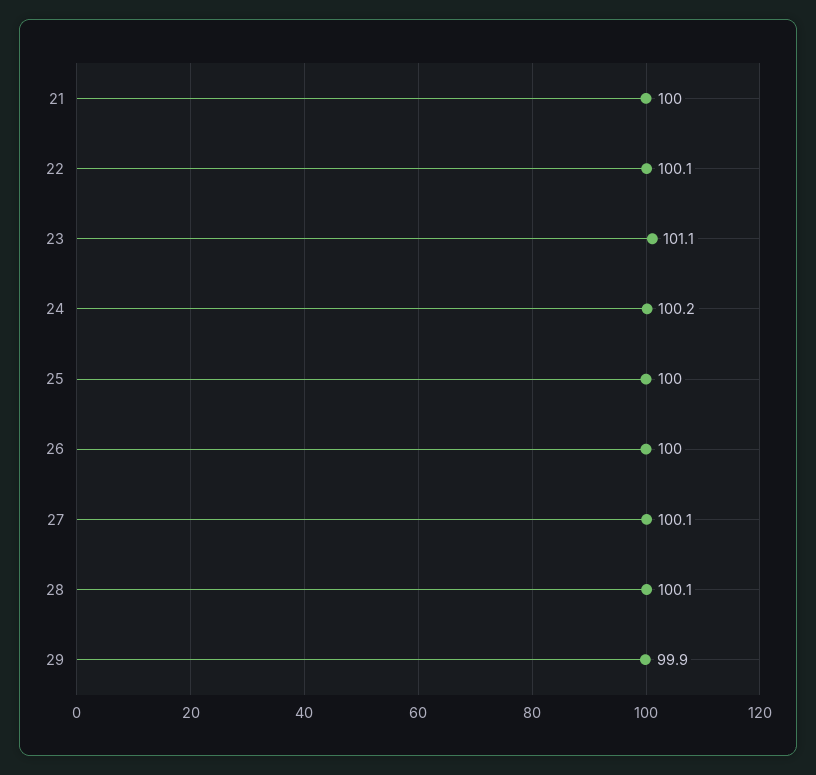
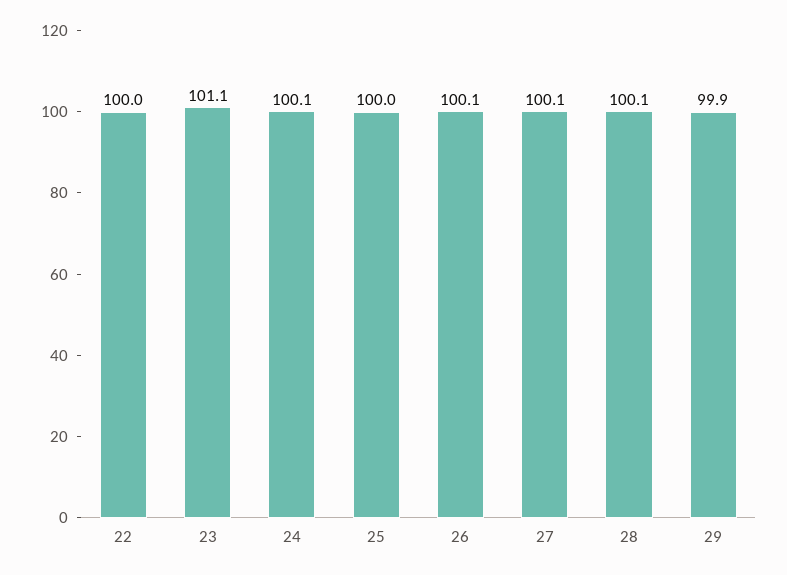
  {
-   "21": 100,
-   "22": 100.1,
+   "22": 100,
    "23": 101.1,
-   "24": 100.2,
+   "24": 100.1,
    "25": 100,
-   "26": 100,
+   "26": 100.1,
    "27": 100.1,
    "28": 100.1,
    "29": 99.9
  }

